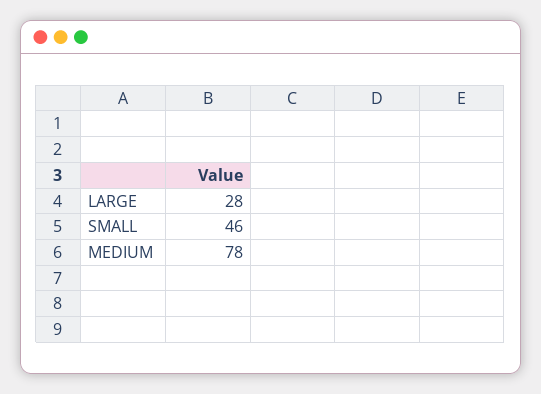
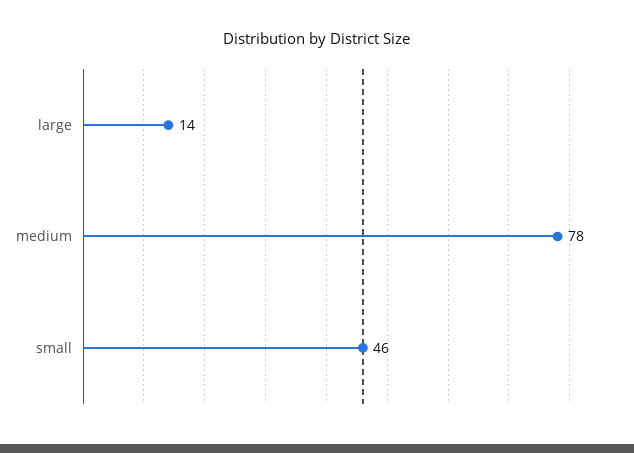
  {
-   "LARGE": 28,
+   "LARGE": 14,
    "SMALL": 46,
    "MEDIUM": 78
  }

